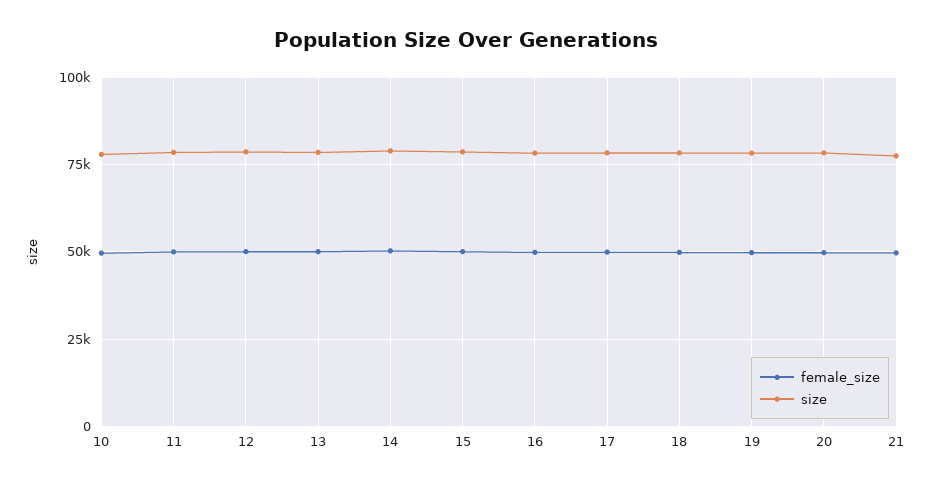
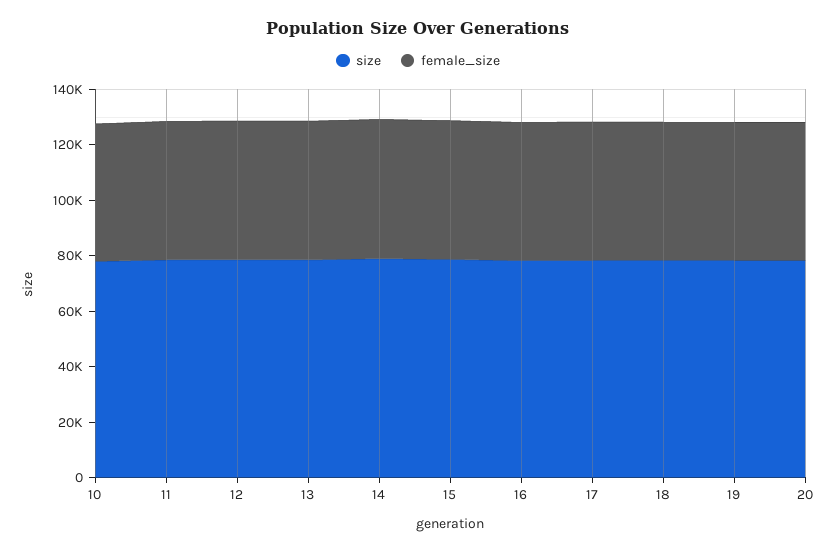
  {
    "female_size": {
      "10": 50000,
      "11": 50000,
      "12": 50000,
      "13": 50000,
      "14": 50000,
      "15": 50000,
      "16": 50000,
      "17": 50000,
      "18": 50000,
      "19": 50000,
-     "20": 50000,
+     "20": 50000
-     "21": 50000
    },
    "size": {
      "10": 77500,
      "11": 77500,
      "12": 77500,
      "13": 77500,
      "14": 80000,
      "15": 77500,
      "16": 77500,
      "17": 77500,
      "18": 77500,
      "19": 77500,
-     "20": 77500,
+     "20": 77500
-     "21": 77500
    }
  }

